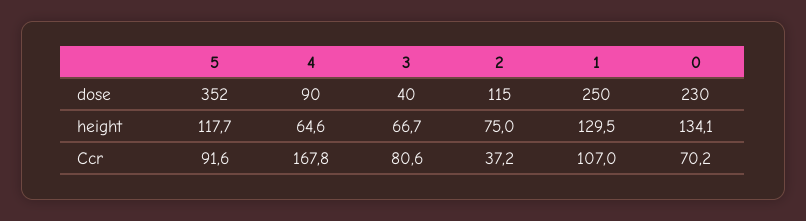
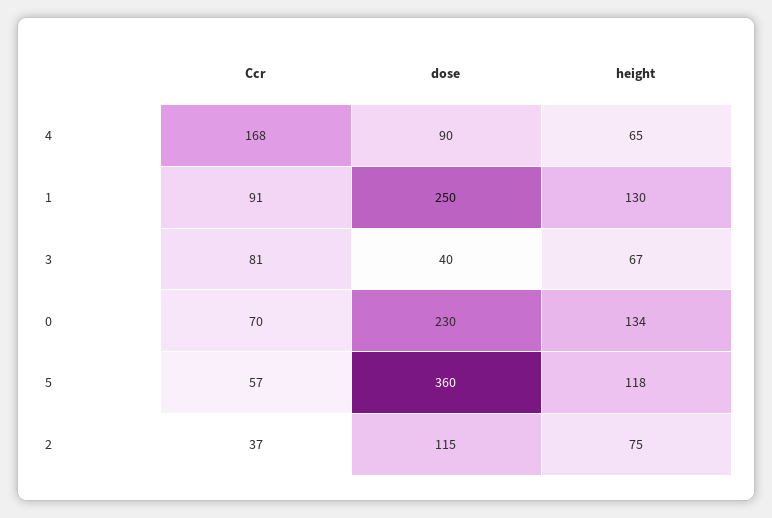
  {
    "5": {
-     "dose": 352,
+     "dose": 360,
      "height": 117.7,
-     "Ccr": 91.6
+     "Ccr": 57
    },
    "4": {
      "dose": 90,
      "height": 64.6,
      "Ccr": 167.8
    },
    "3": {
      "dose": 40,
      "height": 66.7,
      "Ccr": 80.6
    },
    "2": {
      "dose": 115,
      "height": 75,
      "Ccr": 37.2
    },
    "1": {
      "dose": 250,
      "height": 129.5,
-     "Ccr": 107
+     "Ccr": 91
    },
    "0": {
      "dose": 230,
      "height": 134.1,
      "Ccr": 70.2
    }
  }

